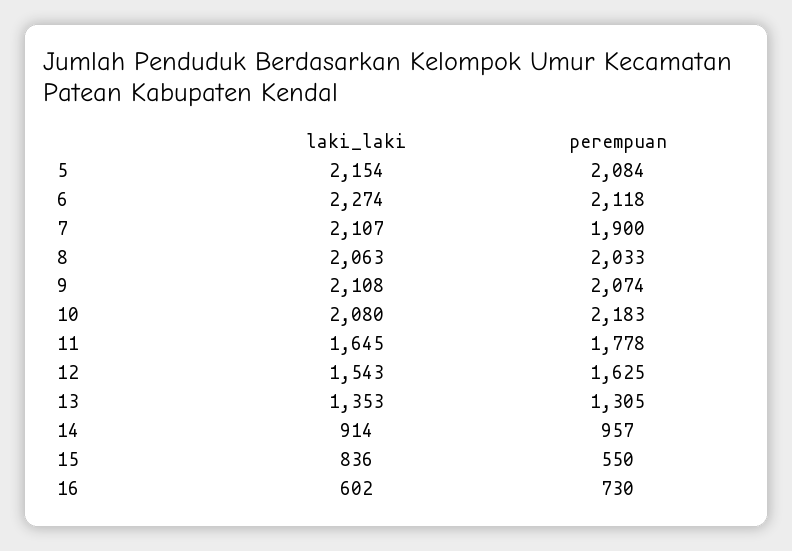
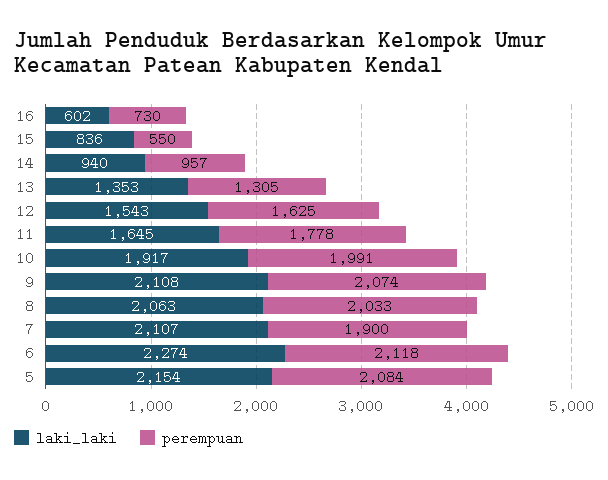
  {
    "laki_laki": {
      "5": 2154,
      "6": 2274,
      "7": 2107,
      "8": 2063,
      "9": 2108,
-     "10": 2080,
+     "10": 1917,
      "11": 1645,
      "12": 1543,
      "13": 1353,
-     "14": 914,
+     "14": 940,
      "15": 836,
      "16": 602
    },
    "perempuan": {
      "5": 2084,
      "6": 2118,
      "7": 1900,
      "8": 2033,
      "9": 2074,
-     "10": 2183,
+     "10": 1991,
      "11": 1778,
      "12": 1625,
      "13": 1305,
      "14": 957,
      "15": 550,
      "16": 730
    }
  }

